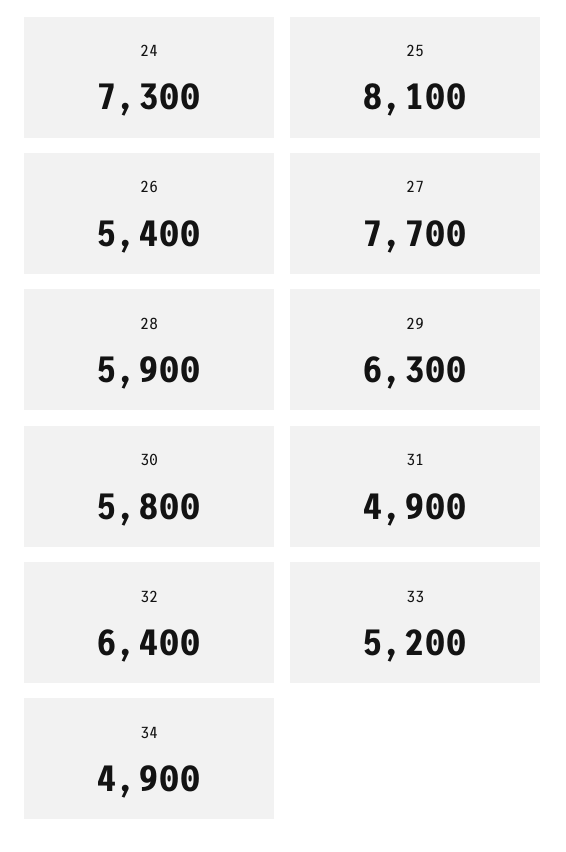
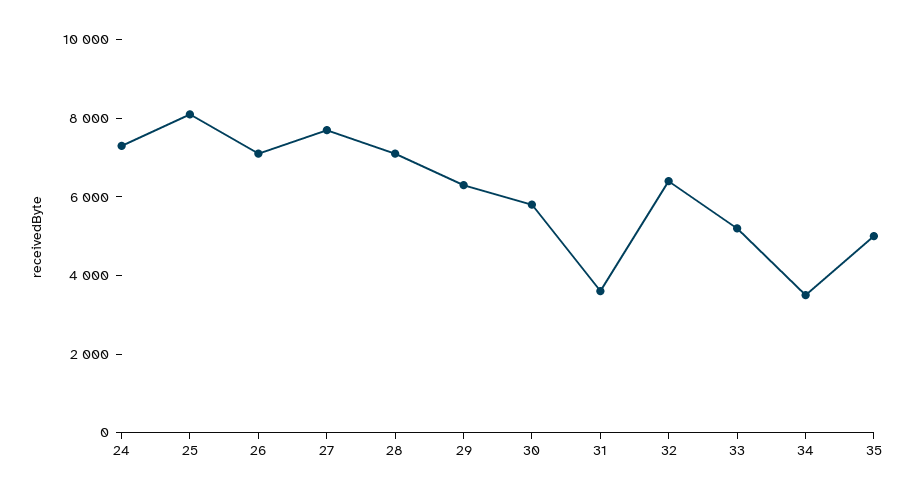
  {
    "24": 7300,
    "25": 8100,
-   "26": 5400,
+   "26": 7000,
    "27": 7700,
-   "28": 5900,
+   "28": 7000,
    "29": 6300,
    "30": 5800,
-   "31": 4900,
+   "31": 3500,
    "32": 6400,
    "33": 5200,
-   "34": 4900
+   "34": 3500,
+   "35": 5000
  }

